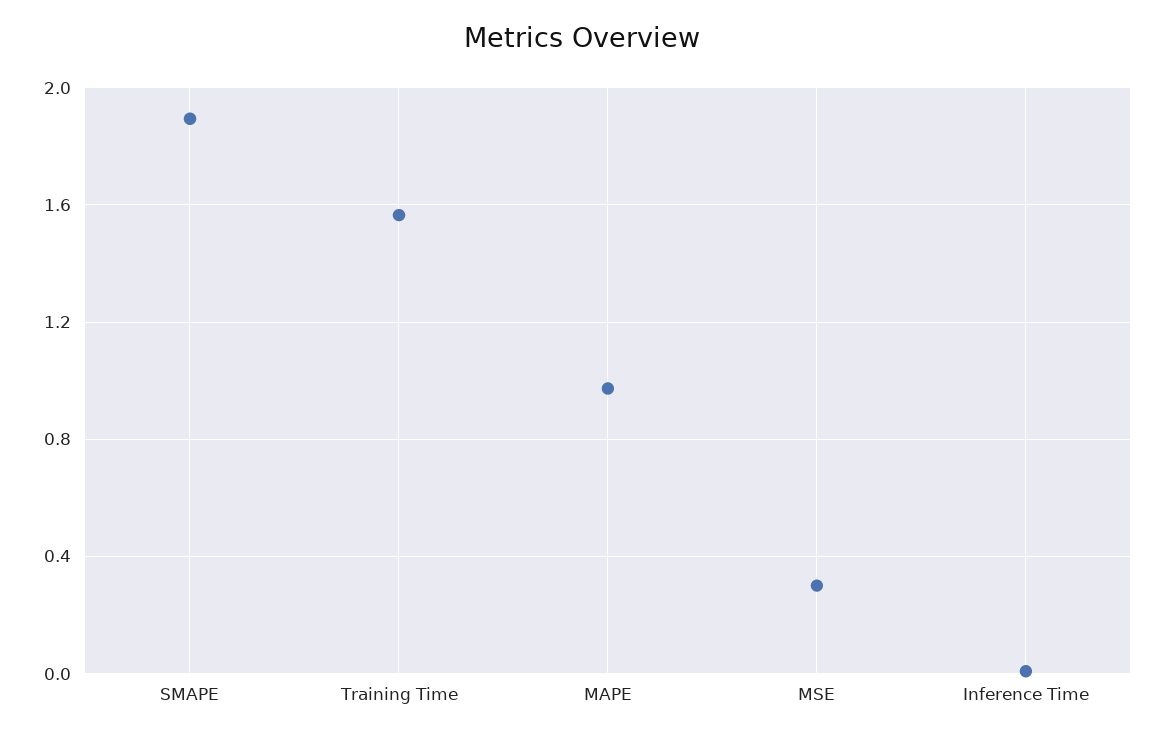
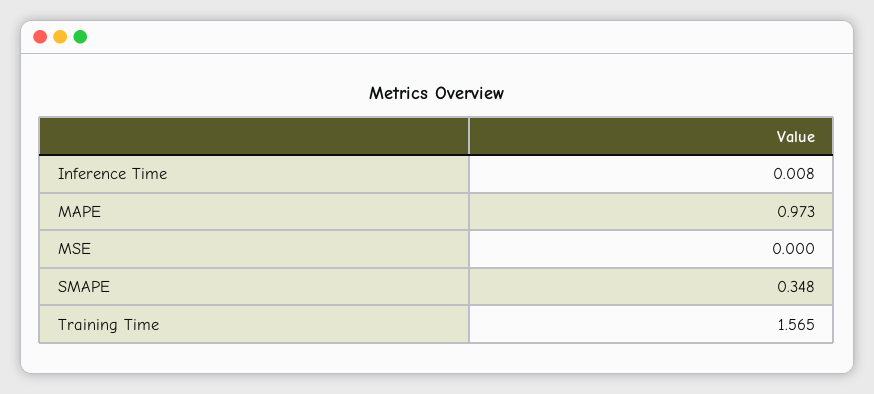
  {
-   "SMAPE": 1.9,
+   "SMAPE": 0.348,
    "Training Time": 1.565,
    "MAPE": 0.973,
-   "MSE": 0.3,
+   "MSE": 0,
    "Inference Time": 0.008
  }

